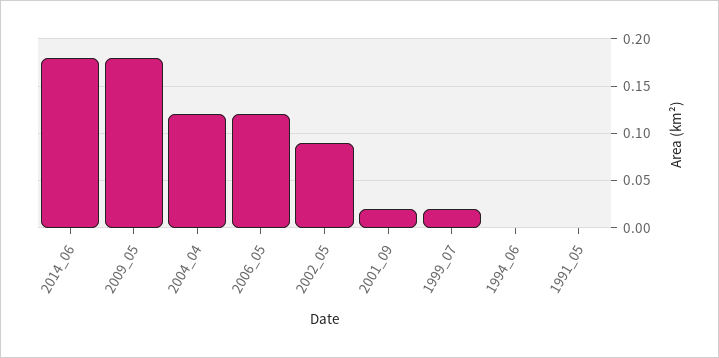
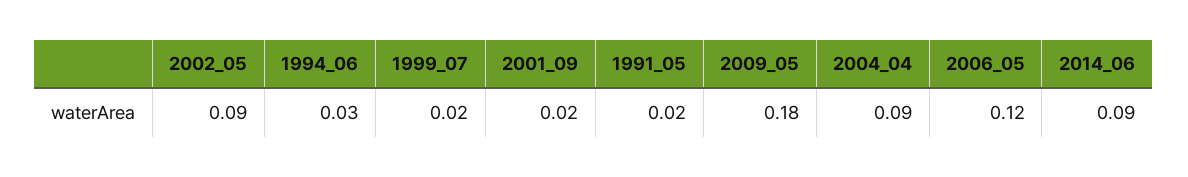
  {
-   "2014_06": 0.18,
+   "2014_06": 0.09,
    "2009_05": 0.18,
-   "2004_04": 0.12,
+   "2004_04": 0.09,
    "2006_05": 0.12,
    "2002_05": 0.09,
    "2001_09": 0.02,
    "1999_07": 0.02,
-   "1994_06": 0,
+   "1994_06": 0.03,
-   "1991_05": 0
+   "1991_05": 0.02
  }

